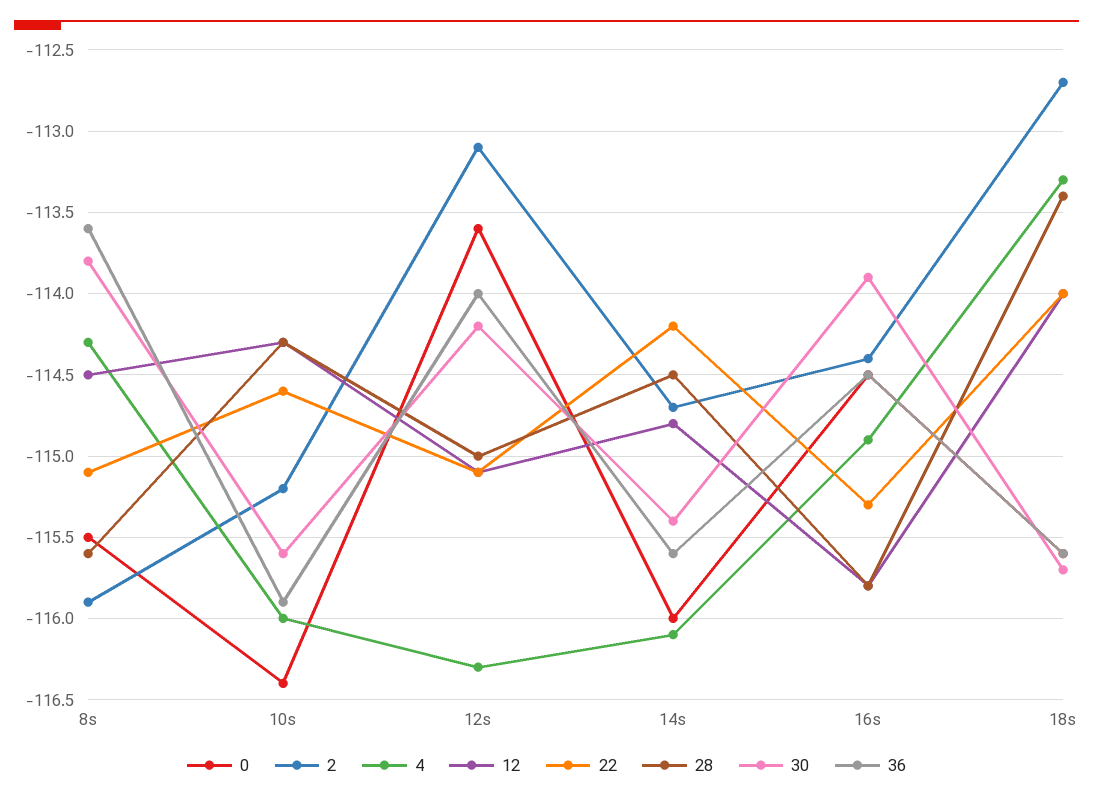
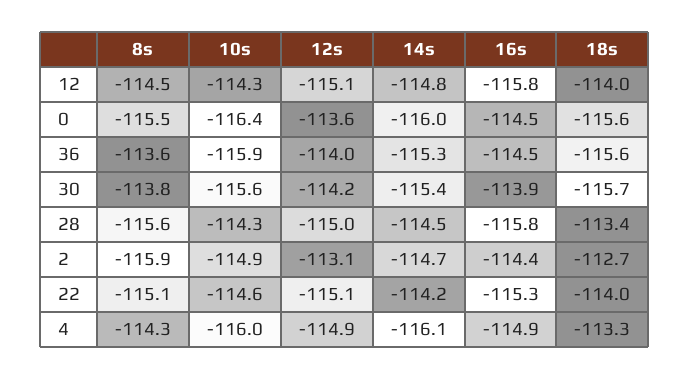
  {
    "0": {
      "8s": -115.5,
      "10s": -116.4,
      "12s": -113.6,
      "14s": -116,
      "16s": -114.5,
      "18s": -115.6
    },
    "2": {
      "8s": -115.9,
-     "10s": -115.2,
+     "10s": -114.9,
      "12s": -113.1,
      "14s": -114.7,
      "16s": -114.4,
      "18s": -112.7
    },
    "4": {
      "8s": -114.3,
      "10s": -116,
-     "12s": -116.3,
+     "12s": -114.9,
      "14s": -116.1,
      "16s": -114.9,
      "18s": -113.3
    },
    "12": {
      "8s": -114.5,
      "10s": -114.3,
      "12s": -115.1,
      "14s": -114.8,
      "16s": -115.8,
      "18s": -114
    },
    "22": {
      "8s": -115.1,
      "10s": -114.6,
      "12s": -115.1,
      "14s": -114.2,
      "16s": -115.3,
      "18s": -114
    },
    "28": {
      "8s": -115.6,
      "10s": -114.3,
      "12s": -115,
      "14s": -114.5,
      "16s": -115.8,
      "18s": -113.4
    },
    "30": {
      "8s": -113.8,
      "10s": -115.6,
      "12s": -114.2,
      "14s": -115.4,
      "16s": -113.9,
      "18s": -115.7
    },
    "36": {
      "8s": -113.6,
      "10s": -115.9,
      "12s": -114,
-     "14s": -115.6,
+     "14s": -115.3,
      "16s": -114.5,
      "18s": -115.6
    }
  }

